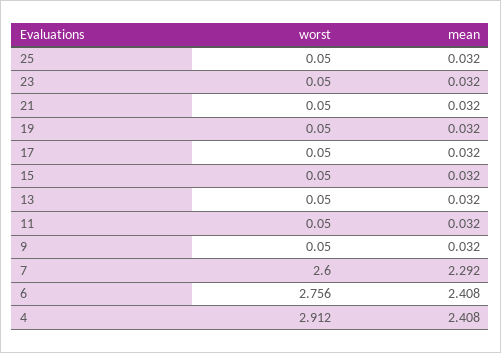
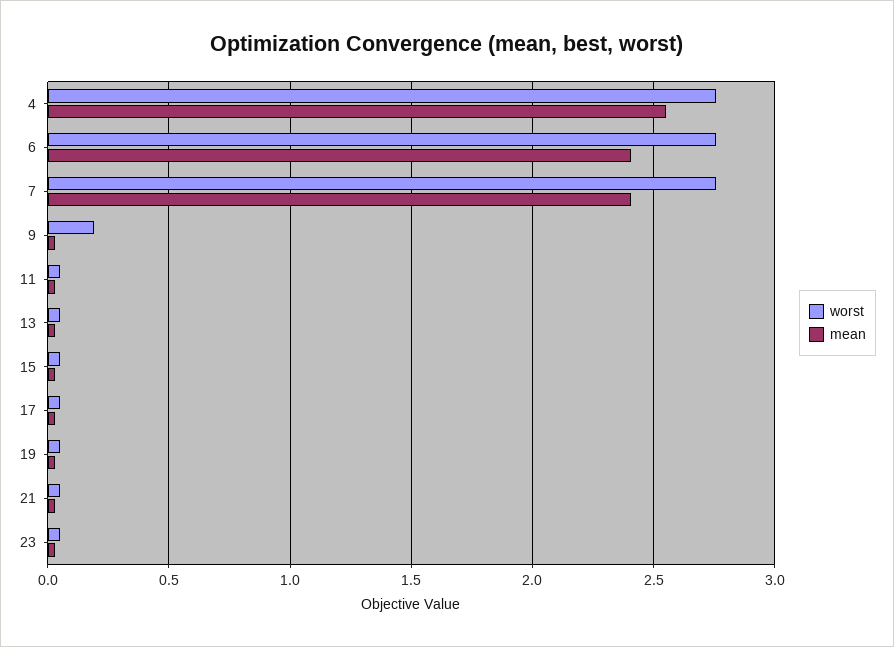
  {
    "worst": {
-     "25": 0.05,
      "23": 0.05,
      "21": 0.05,
      "19": 0.05,
      "17": 0.05,
      "15": 0.05,
      "13": 0.05,
      "11": 0.05,
-     "9": 0.05,
+     "9": 0.2,
-     "7": 2.6,
+     "7": 2.75,
      "6": 2.756,
-     "4": 2.912
+     "4": 2.75
    },
    "mean": {
-     "25": 0.032,
      "23": 0.032,
      "21": 0.032,
      "19": 0.032,
      "17": 0.032,
      "15": 0.032,
      "13": 0.032,
      "11": 0.032,
      "9": 0.032,
-     "7": 2.292,
+     "7": 2.4,
      "6": 2.408,
-     "4": 2.408
+     "4": 2.55
    }
  }

